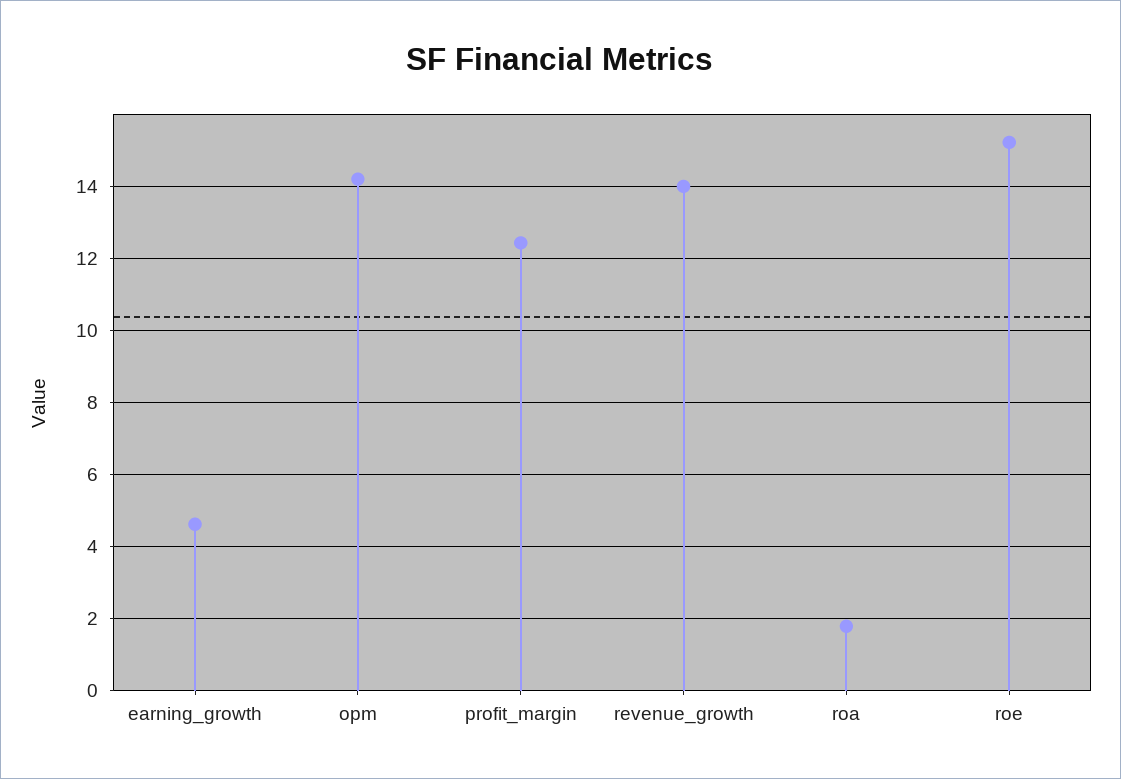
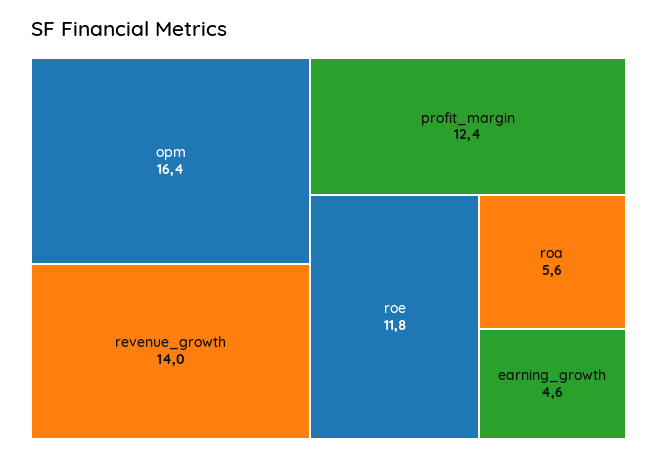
  {
    "earning_growth": 4.6,
-   "opm": 14.2,
+   "opm": 16.4,
    "profit_margin": 12.4,
    "revenue_growth": 14,
-   "roa": 1.8,
+   "roa": 5.6,
-   "roe": 15.2
+   "roe": 11.8
  }

